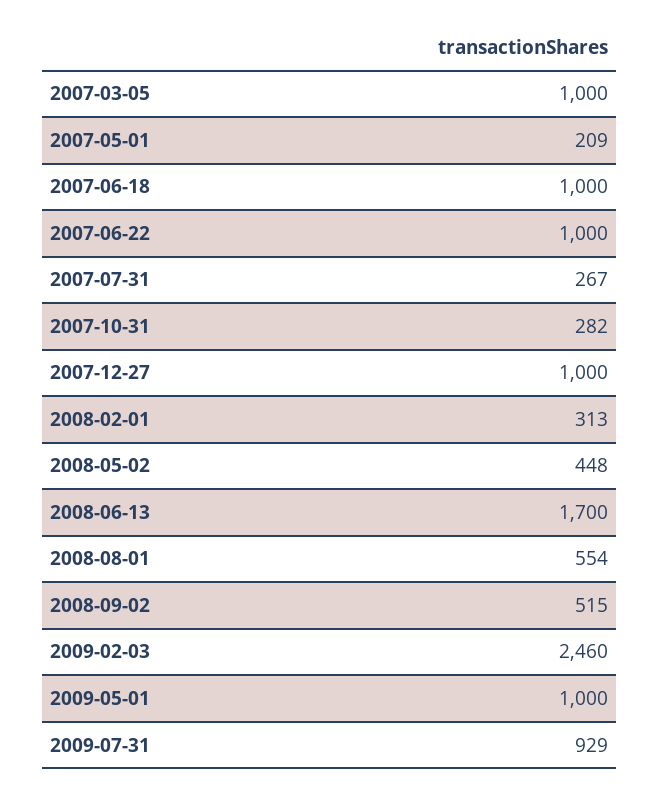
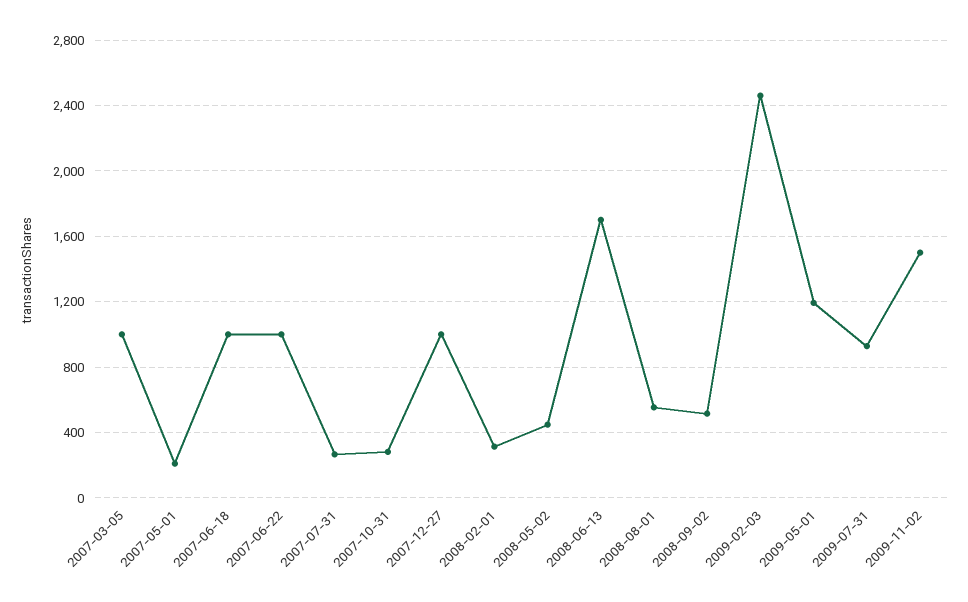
  {
    "2007-03-05": 1000,
    "2007-05-01": 209,
    "2007-06-18": 1000,
    "2007-06-22": 1000,
    "2007-07-31": 267,
    "2007-10-31": 282,
    "2007-12-27": 1000,
    "2008-02-01": 313,
    "2008-05-02": 448,
    "2008-06-13": 1700,
    "2008-08-01": 554,
    "2008-09-02": 515,
    "2009-02-03": 2460,
-   "2009-05-01": 1000,
+   "2009-05-01": 1200,
-   "2009-07-31": 929
+   "2009-07-31": 929,
+   "2009-11-02": 1500
  }

